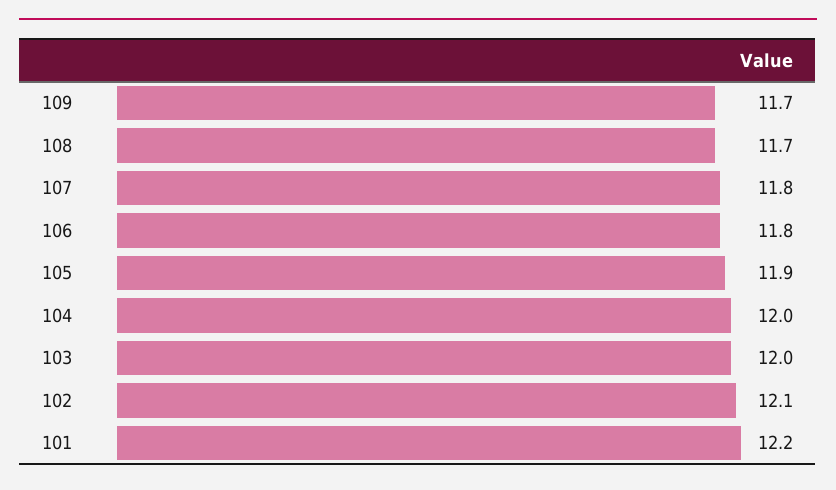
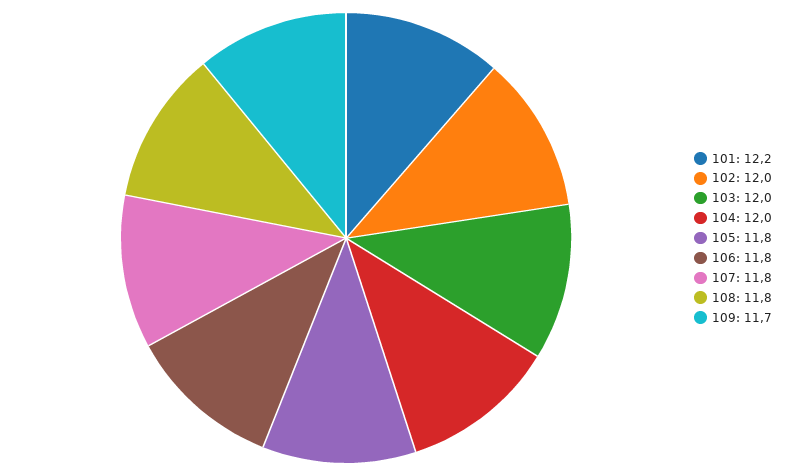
  {
    "109": 11.7,
-   "108": 11.7,
+   "108": 11.8,
    "107": 11.8,
    "106": 11.8,
-   "105": 11.9,
+   "105": 11.8,
    "104": 12,
    "103": 12,
-   "102": 12.1,
+   "102": 12,
    "101": 12.2
  }

